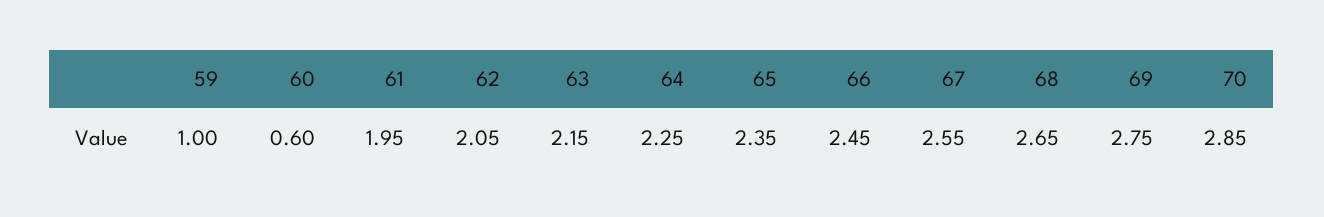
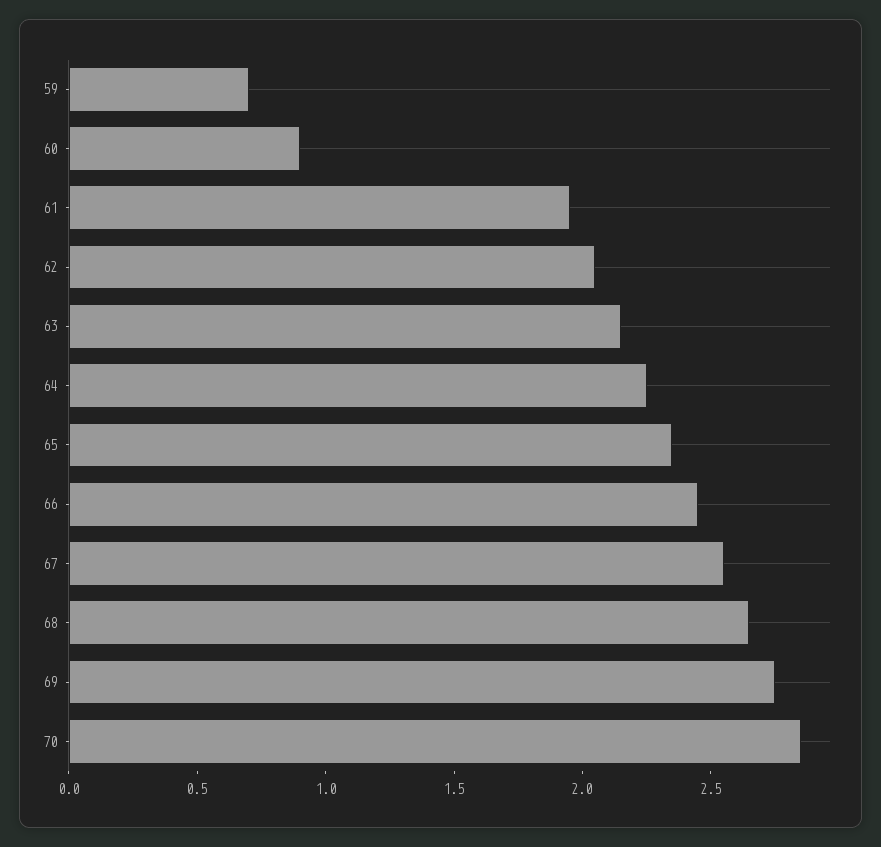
  {
-   "59": 1,
+   "59": 0.7,
-   "60": 0.6,
+   "60": 0.9,
    "61": 1.95,
    "62": 2.05,
    "63": 2.15,
    "64": 2.25,
    "65": 2.35,
    "66": 2.45,
    "67": 2.55,
    "68": 2.65,
    "69": 2.75,
    "70": 2.85
  }

